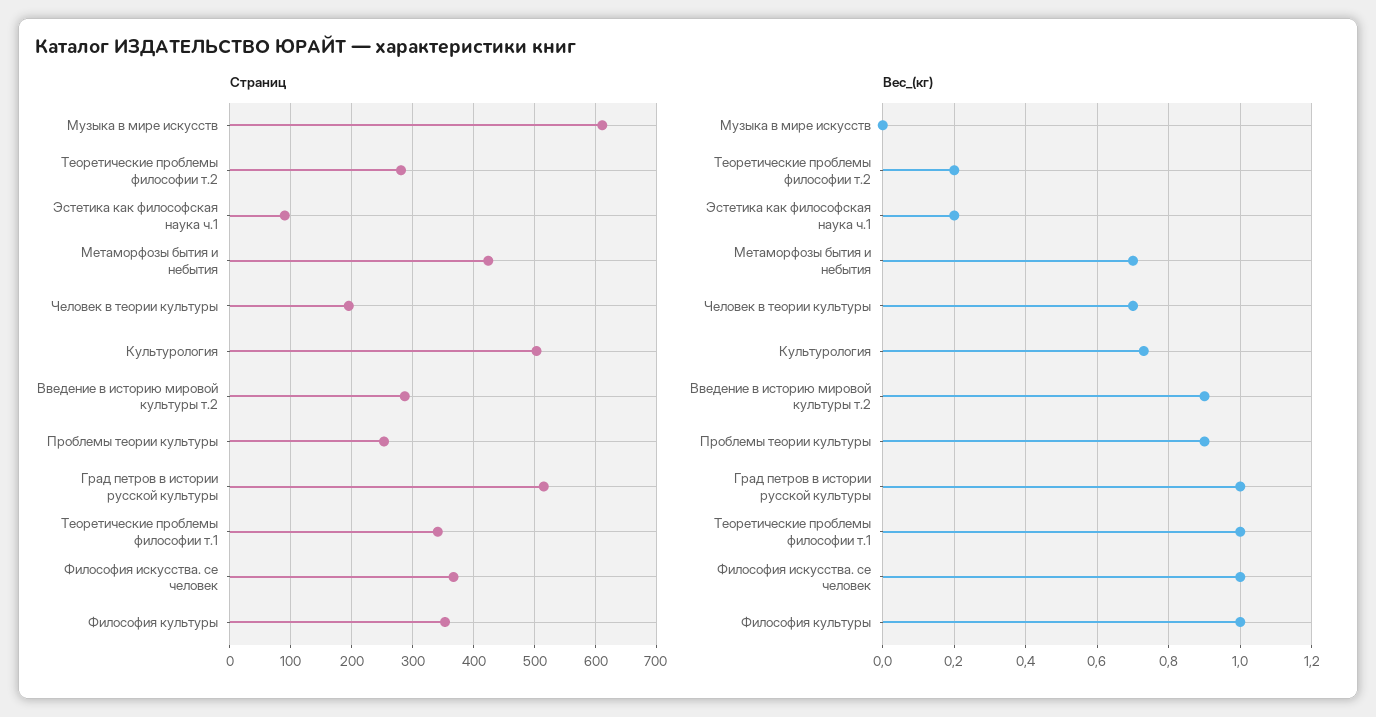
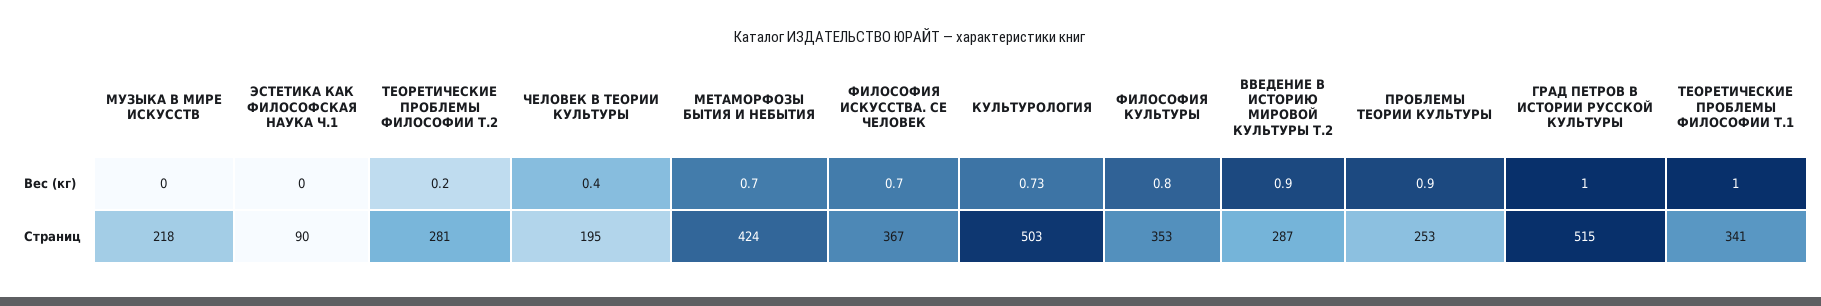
  {
    "Страниц": {
-     "Музыка в мире искусств": 610,
+     "Музыка в мире искусств": 218,
      "Теоретические проблемы философии т.2": 281,
      "Эстетика как философская наука ч.1": 90,
      "Метаморфозы бытия и небытия": 424,
      "Человек в теории культуры": 195,
      "Культурология": 503,
      "Введение в историю мировой культуры т.2": 287,
      "Проблемы теории культуры": 253,
      "Град петров в истории русской культуры": 515,
      "Теоретические проблемы философии т.1": 341,
      "Философия искусства. се человек": 367,
      "Философия культуры": 353
    },
    "Вес_(кг)": {
      "Музыка в мире искусств": 0,
      "Теоретические проблемы философии т.2": 0.2,
-     "Эстетика как философская наука ч.1": 0.2,
+     "Эстетика как философская наука ч.1": 0,
      "Метаморфозы бытия и небытия": 0.7,
-     "Человек в теории культуры": 0.7,
+     "Человек в теории культуры": 0.4,
      "Культурология": 0.73,
      "Введение в историю мировой культуры т.2": 0.9,
      "Проблемы теории культуры": 0.9,
      "Град петров в истории русской культуры": 1,
      "Теоретические проблемы философии т.1": 1,
-     "Философия искусства. се человек": 1,
+     "Философия искусства. се человек": 0.7,
-     "Философия культуры": 1
+     "Философия культуры": 0.8
    }
  }

